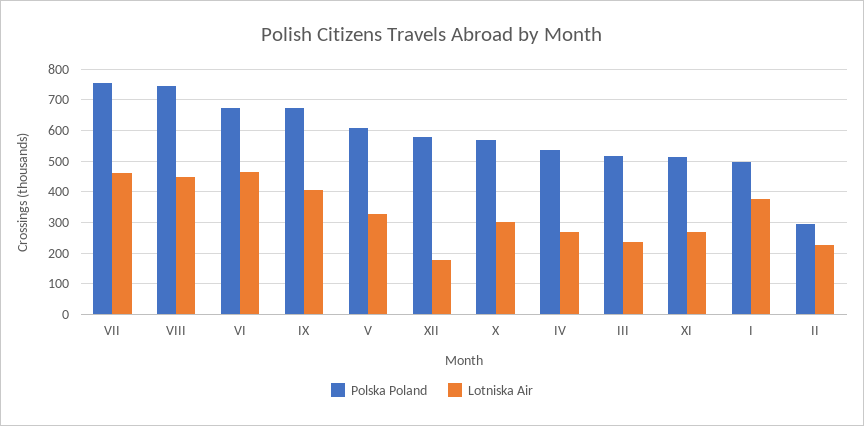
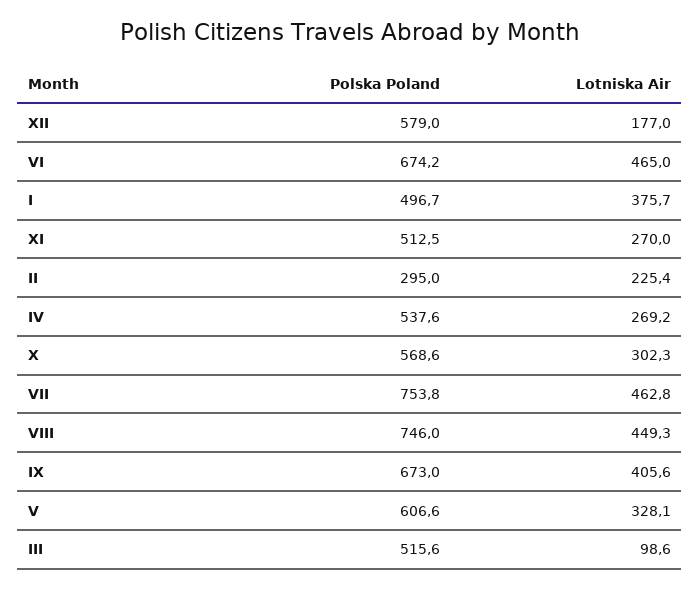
  {
    "Polska Poland": {
      "VII": 753.8,
      "VIII": 746,
      "VI": 674.2,
      "IX": 673,
      "V": 606.6,
      "XII": 579,
      "X": 568.6,
      "IV": 537.6,
      "III": 515.6,
      "XI": 512.5,
      "I": 496.7,
      "II": 295
    },
    "Lotniska Air": {
      "VII": 462.8,
      "VIII": 449.3,
      "VI": 465,
      "IX": 405.6,
      "V": 328.1,
      "XII": 177,
      "X": 302.3,
      "IV": 269.2,
-     "III": 240,
+     "III": 98.6,
      "XI": 270,
      "I": 375.7,
      "II": 225.4
    }
  }

